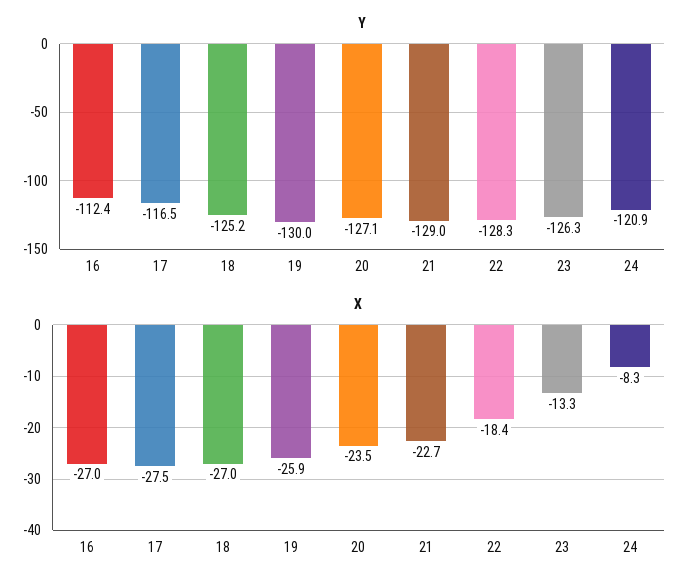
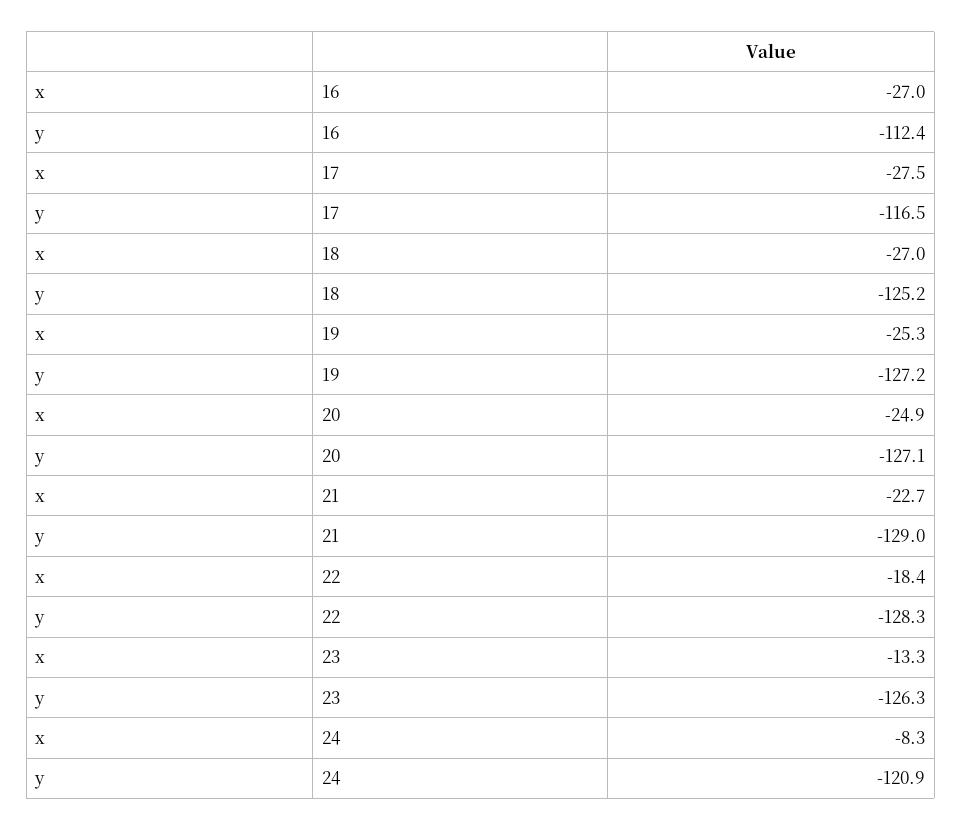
  {
    "Y": {
      "16": -112.4,
      "17": -116.5,
      "18": -125.2,
-     "19": -130,
+     "19": -127.2,
      "20": -127.1,
      "21": -129,
      "22": -128.3,
      "23": -126.3,
      "24": -120.9
    },
    "X": {
      "16": -27,
      "17": -27.5,
      "18": -27,
-     "19": -25.9,
+     "19": -25.3,
-     "20": -23.5,
+     "20": -24.9,
      "21": -22.7,
      "22": -18.4,
      "23": -13.3,
      "24": -8.3
    }
  }

